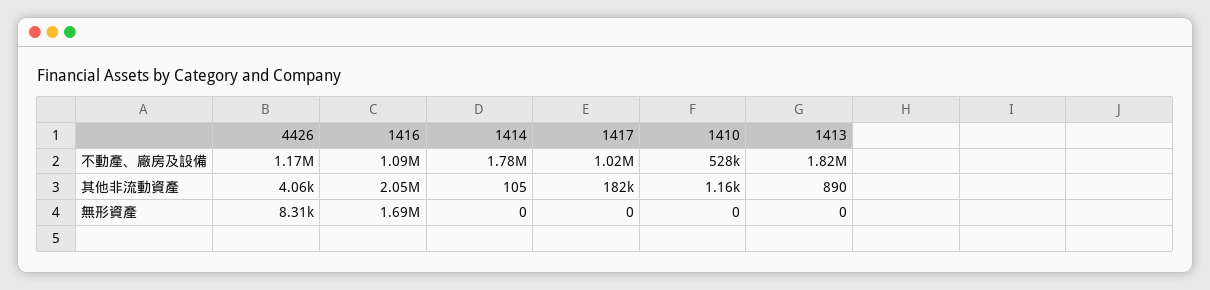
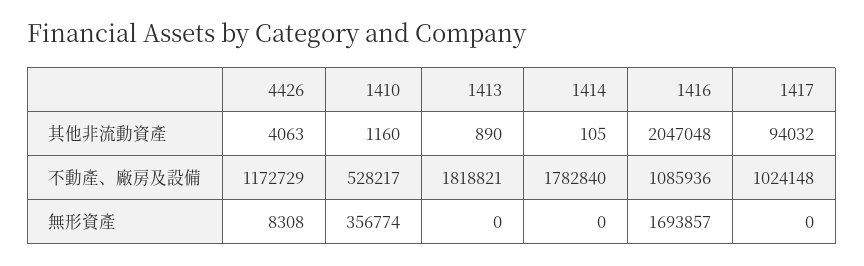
  {
    "4426": {
      "不動產、廠房及設備": 1172729,
      "其他非流動資產": 4063,
      "無形資產": 8308
    },
    "1416": {
      "不動產、廠房及設備": 1085936,
      "其他非流動資產": 2047048,
      "無形資產": 1693857
    },
    "1414": {
      "不動產、廠房及設備": 1782840,
      "其他非流動資產": 105,
      "無形資產": 0
    },
    "1417": {
      "不動產、廠房及設備": 1024148,
-     "其他非流動資產": 182000,
+     "其他非流動資產": 94032,
      "無形資產": 0
    },
    "1410": {
      "不動產、廠房及設備": 528217,
      "其他非流動資產": 1160,
-     "無形資產": 0
+     "無形資產": 356774
    },
    "1413": {
      "不動產、廠房及設備": 1818821,
      "其他非流動資產": 890,
      "無形資產": 0
    }
  }

